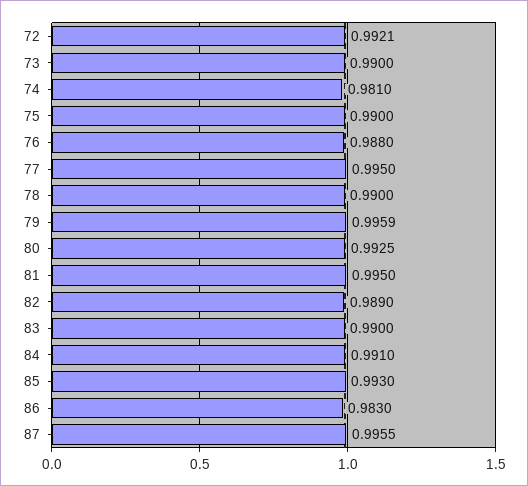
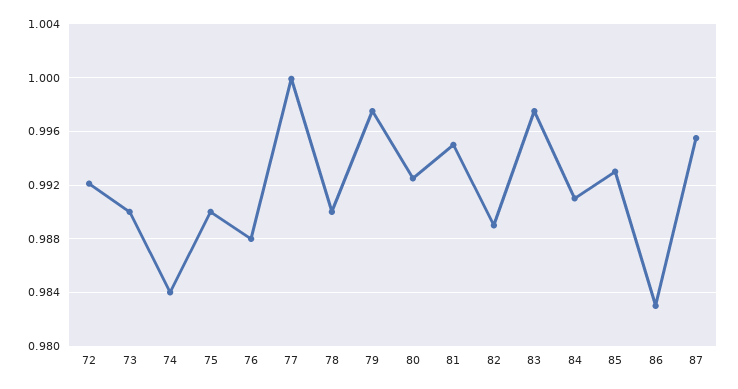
  {
    "72": 0.9921,
    "73": 0.99,
-   "74": 0.981,
+   "74": 0.984,
    "75": 0.99,
    "76": 0.988,
-   "77": 0.995,
+   "77": 1,
    "78": 0.99,
-   "79": 0.9959,
+   "79": 0.9975,
    "80": 0.9925,
    "81": 0.995,
    "82": 0.989,
-   "83": 0.99,
+   "83": 0.9975,
    "84": 0.991,
    "85": 0.993,
    "86": 0.983,
    "87": 0.9955
  }

